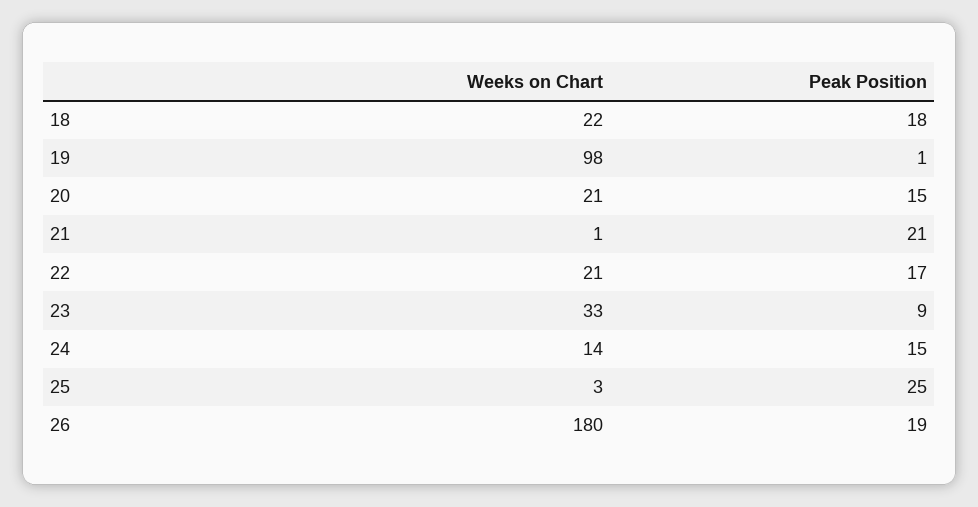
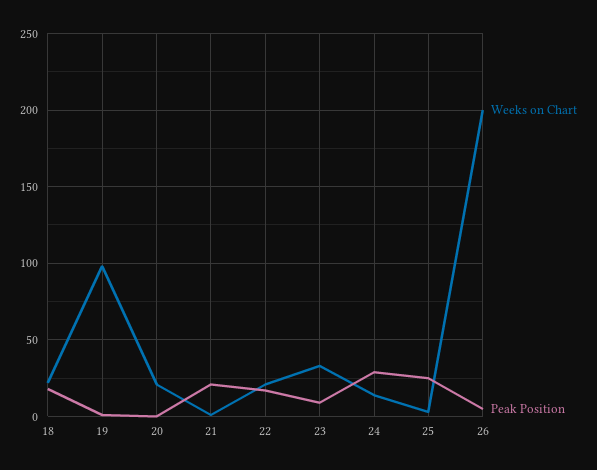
  {
    "Weeks on Chart": {
      "18": 22,
      "19": 98,
      "20": 21,
      "21": 1,
      "22": 21,
      "23": 33,
      "24": 14,
      "25": 3,
-     "26": 180
+     "26": 200
    },
    "Peak Position": {
      "18": 18,
      "19": 1,
-     "20": 15,
+     "20": 0,
      "21": 21,
      "22": 17,
      "23": 9,
-     "24": 15,
+     "24": 30,
      "25": 25,
-     "26": 19
+     "26": 5
    }
  }

